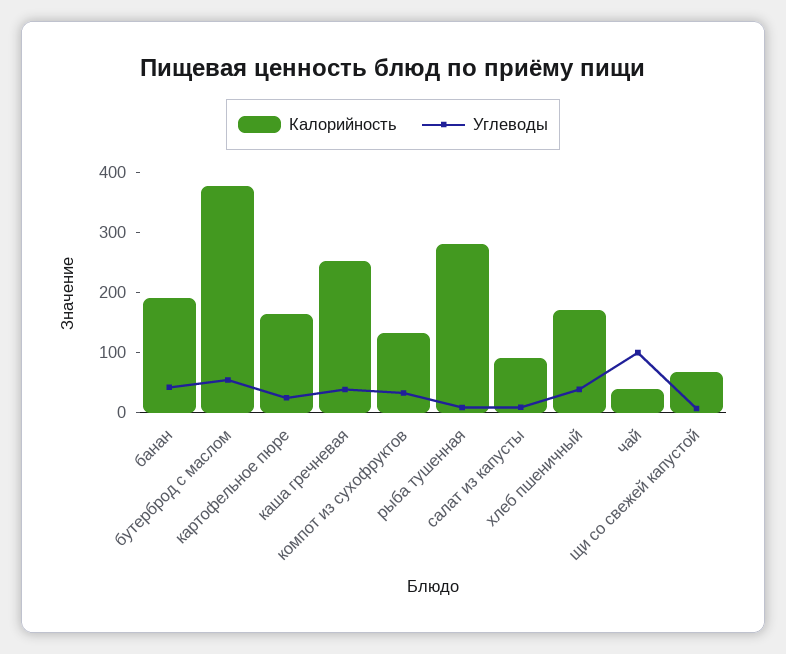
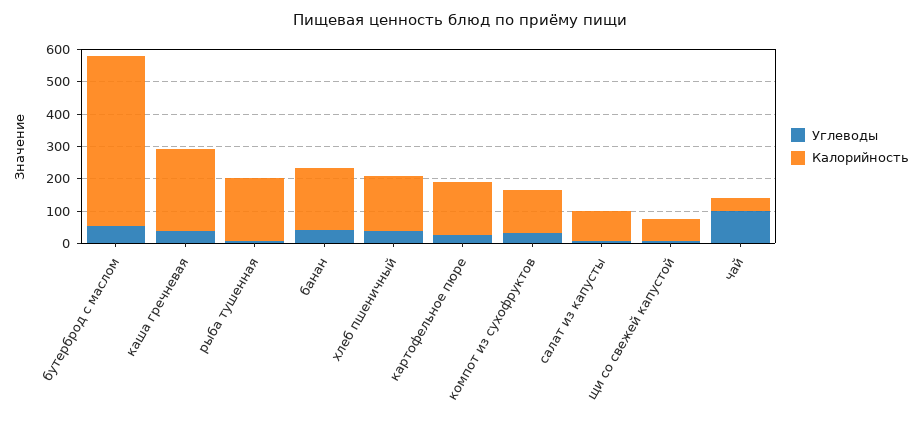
  {
    "Калорийность": {
      "банан": 200,
-     "бутерброд с маслом": 380,
+     "бутерброд с маслом": 525,
      "картофельное пюре": 160,
      "каша гречневая": 260,
      "компот из сухофруктов": 140,
-     "рыба тушенная": 280,
+     "рыба тушенная": 200,
      "салат из капусты": 100,
      "хлеб пшеничный": 180,
      "чай": 40,
      "щи со свежей капустой": 60
    },
    "Углеводы": {
      "банан": 40,
      "бутерброд с маслом": 60,
      "картофельное пюре": 20,
      "каша гречневая": 40,
      "компот из сухофруктов": 40,
      "рыба тушенная": 0,
      "салат из капусты": 0,
      "хлеб пшеничный": 40,
      "чай": 100,
      "щи со свежей капустой": 0
    }
  }

